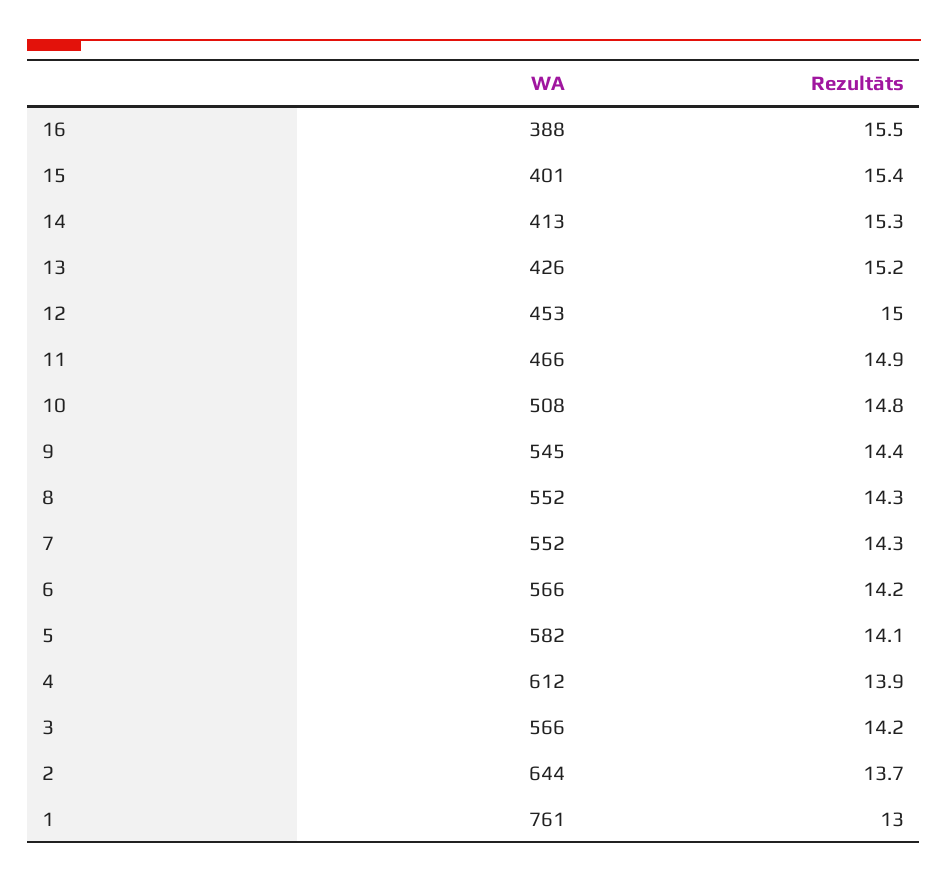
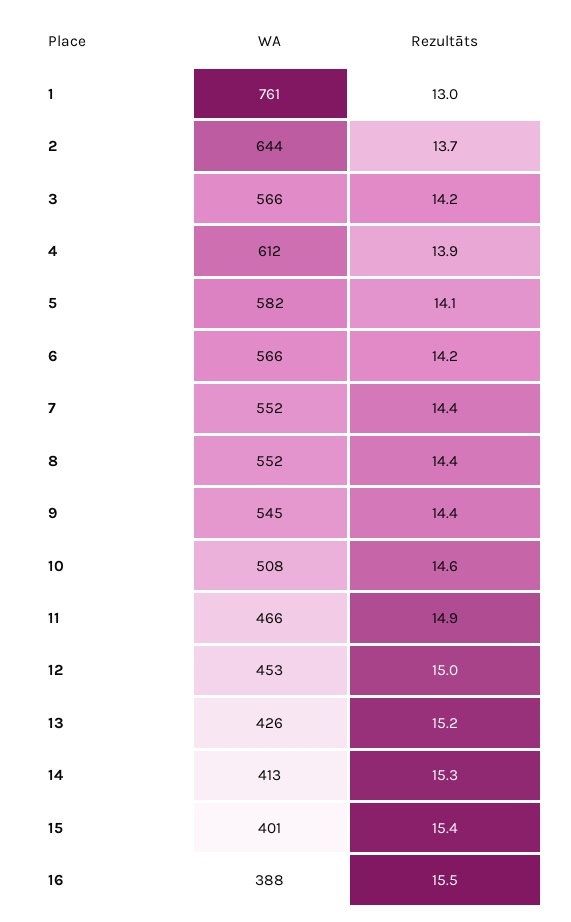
  {
    "WA": {
      "16": 388,
      "15": 401,
      "14": 413,
      "13": 426,
      "12": 453,
      "11": 466,
      "10": 508,
      "9": 545,
      "8": 552,
      "7": 552,
      "6": 566,
      "5": 582,
      "4": 612,
      "3": 566,
      "2": 644,
      "1": 761
    },
    "Rezultāts": {
      "16": 15.5,
      "15": 15.4,
      "14": 15.3,
      "13": 15.2,
      "12": 15,
      "11": 14.9,
-     "10": 14.8,
+     "10": 14.6,
      "9": 14.4,
-     "8": 14.3,
+     "8": 14.4,
-     "7": 14.3,
+     "7": 14.4,
      "6": 14.2,
      "5": 14.1,
      "4": 13.9,
      "3": 14.2,
      "2": 13.7,
      "1": 13
    }
  }

